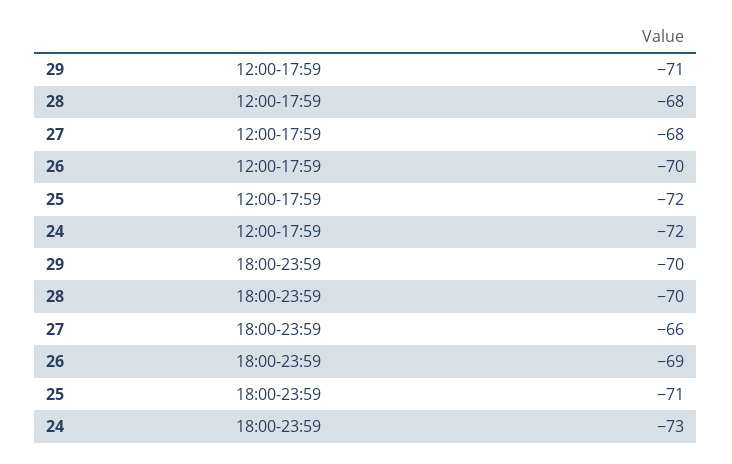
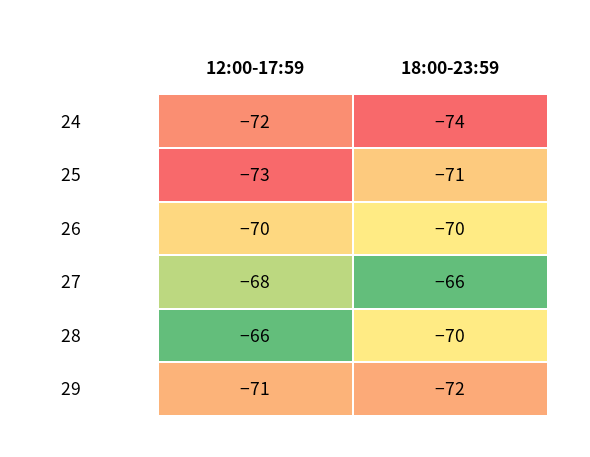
  {
    "29": {
      "12:00-17:59": -71,
-     "18:00-23:59": -70
+     "18:00-23:59": -72
    },
    "28": {
-     "12:00-17:59": -68,
+     "12:00-17:59": -66,
      "18:00-23:59": -70
    },
    "27": {
      "12:00-17:59": -68,
      "18:00-23:59": -66
    },
    "26": {
      "12:00-17:59": -70,
-     "18:00-23:59": -69
+     "18:00-23:59": -70
    },
    "25": {
-     "12:00-17:59": -72,
+     "12:00-17:59": -73,
      "18:00-23:59": -71
    },
    "24": {
      "12:00-17:59": -72,
-     "18:00-23:59": -73
+     "18:00-23:59": -74
    }
  }

